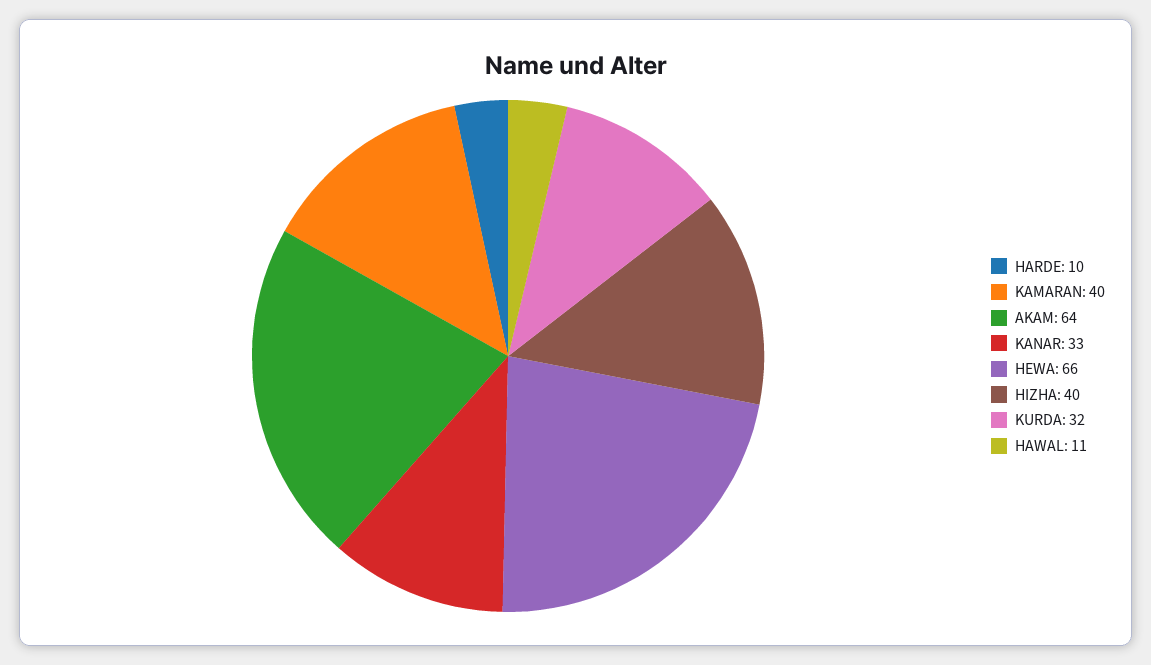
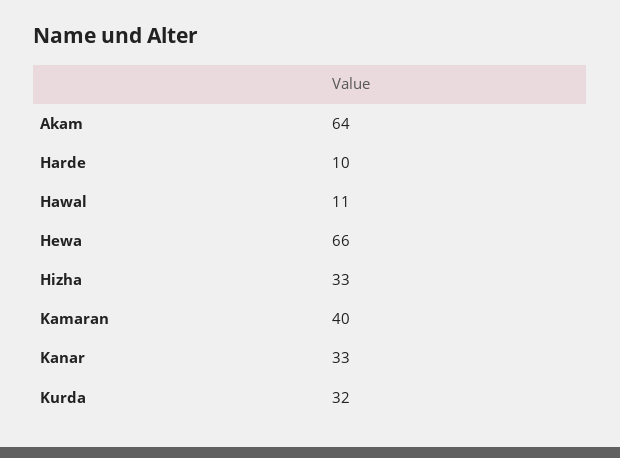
  {
    "HARDE": 10,
    "KAMARAN": 40,
    "AKAM": 64,
    "KANAR": 33,
    "HEWA": 66,
-   "HIZHA": 40,
+   "HIZHA": 33,
    "KURDA": 32,
    "HAWAL": 11
  }

